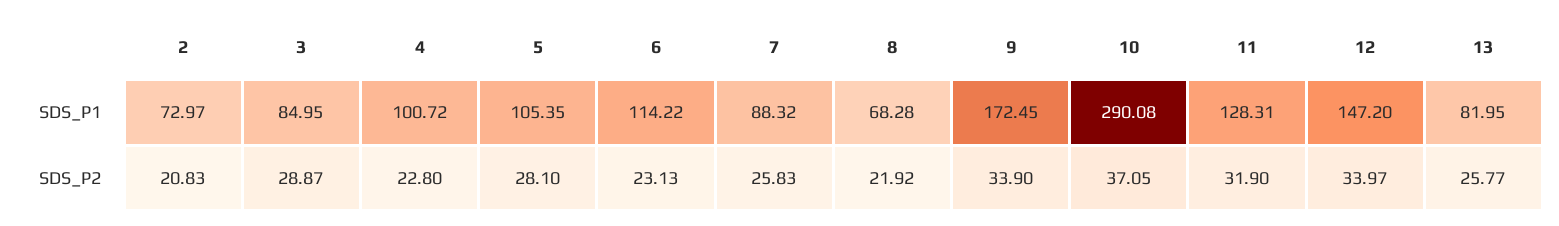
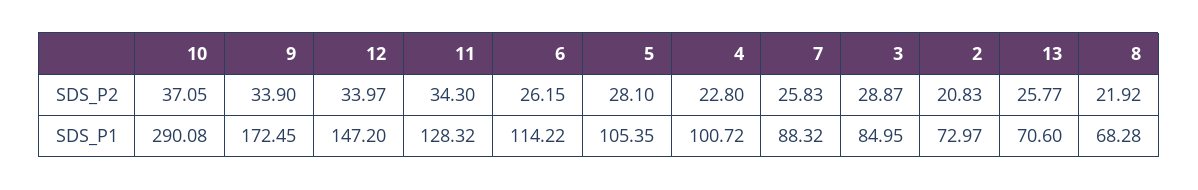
  {
    "2": {
      "SDS_P1": 72.97,
      "SDS_P2": 20.83
    },
    "3": {
      "SDS_P1": 84.95,
      "SDS_P2": 28.87
    },
    "4": {
      "SDS_P1": 100.72,
      "SDS_P2": 22.8
    },
    "5": {
      "SDS_P1": 105.35,
      "SDS_P2": 28.1
    },
    "6": {
      "SDS_P1": 114.22,
-     "SDS_P2": 23.13
+     "SDS_P2": 26.15
    },
    "7": {
      "SDS_P1": 88.32,
      "SDS_P2": 25.83
    },
    "8": {
      "SDS_P1": 68.28,
      "SDS_P2": 21.92
    },
    "9": {
      "SDS_P1": 172.45,
      "SDS_P2": 33.9
    },
    "10": {
      "SDS_P1": 290.08,
      "SDS_P2": 37.05
    },
    "11": {
-     "SDS_P1": 128.31,
+     "SDS_P1": 128.32,
-     "SDS_P2": 31.9
+     "SDS_P2": 34.3
    },
    "12": {
      "SDS_P1": 147.2,
      "SDS_P2": 33.97
    },
    "13": {
-     "SDS_P1": 81.95,
+     "SDS_P1": 70.6,
      "SDS_P2": 25.77
    }
  }

